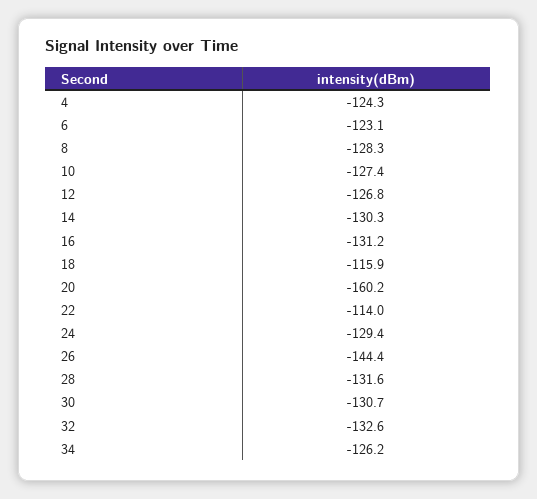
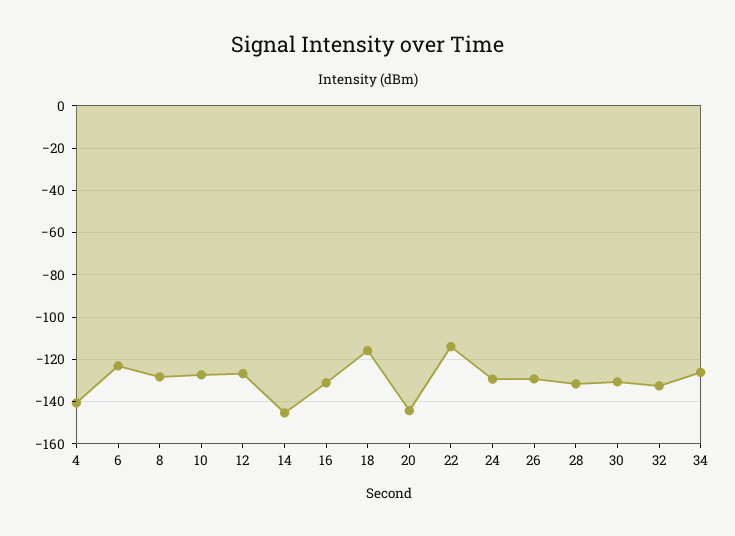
  {
-   "4": -124.3,
+   "4": -140,
    "6": -123.1,
    "8": -128.3,
    "10": -127.4,
    "12": -126.8,
-   "14": -130.3,
+   "14": -145,
    "16": -131.2,
    "18": -115.9,
-   "20": -160.2,
+   "20": -145,
    "22": -114,
    "24": -129.4,
-   "26": -144.4,
+   "26": -130,
    "28": -131.6,
    "30": -130.7,
    "32": -132.6,
    "34": -126.2
  }

